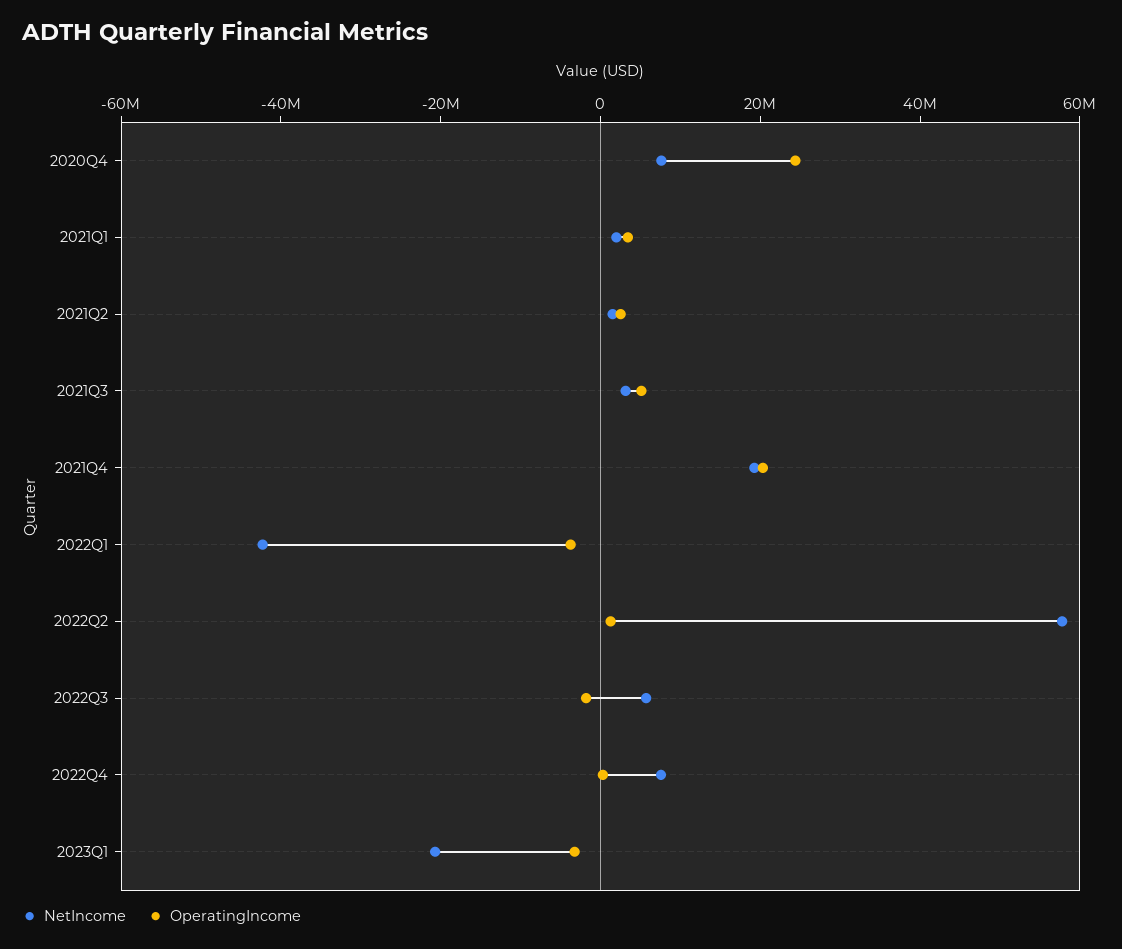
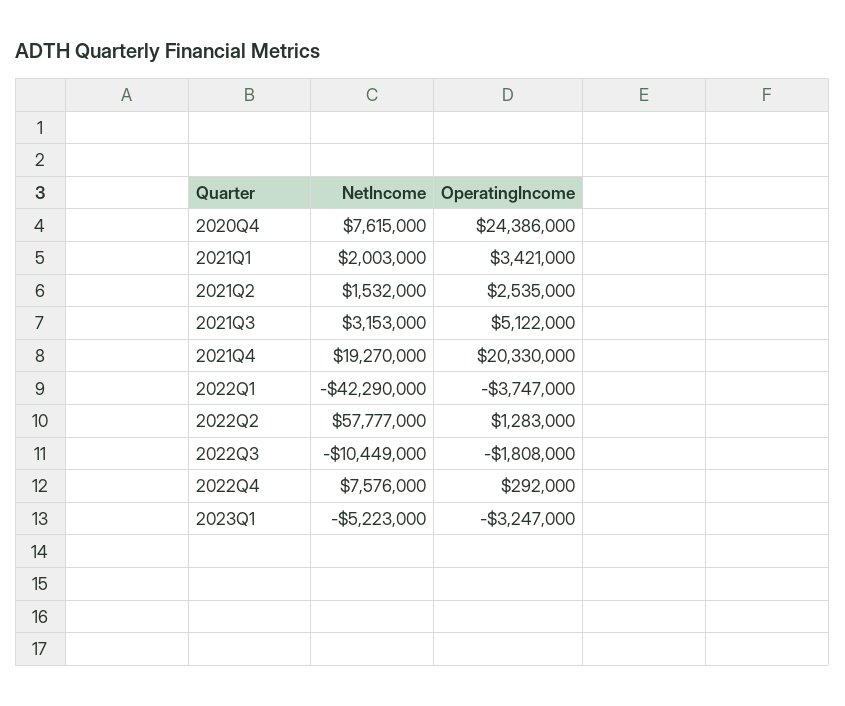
  {
    "NetIncome": {
      "2020Q4": 7615000,
      "2021Q1": 2003000,
      "2021Q2": 1532000,
      "2021Q3": 3153000,
      "2021Q4": 19270000,
      "2022Q1": -42290000,
      "2022Q2": 57777000,
-     "2022Q3": 5000000,
+     "2022Q3": -10449000,
      "2022Q4": 7576000,
-     "2023Q1": -20000000
+     "2023Q1": -5223000
    },
    "OperatingIncome": {
      "2020Q4": 24386000,
      "2021Q1": 3421000,
      "2021Q2": 2535000,
      "2021Q3": 5122000,
      "2021Q4": 20330000,
      "2022Q1": -3747000,
      "2022Q2": 1283000,
      "2022Q3": -1808000,
      "2022Q4": 292000,
      "2023Q1": -3247000
    }
  }

